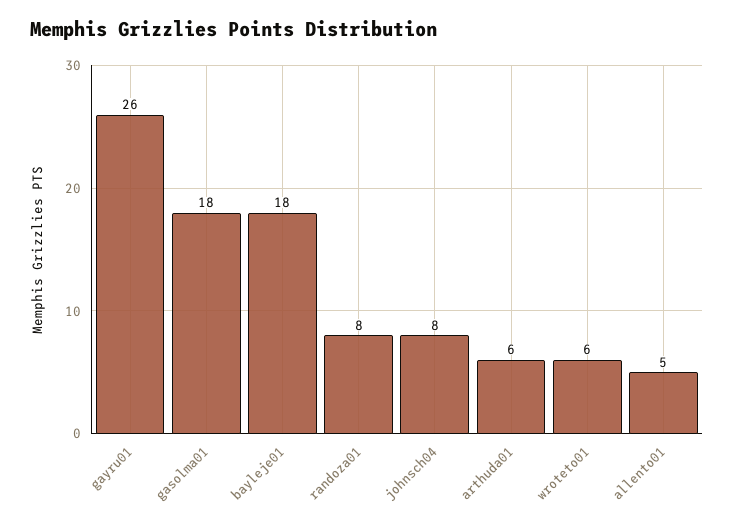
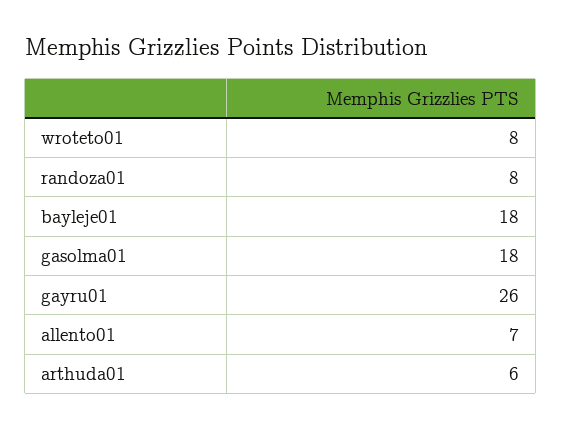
  {
    "gayru01": 26,
    "gasolma01": 18,
    "bayleje01": 18,
    "randoza01": 8,
-   "johnsch04": 8,
    "arthuda01": 6,
-   "wroteto01": 6,
+   "wroteto01": 8,
-   "allento01": 5
+   "allento01": 7
  }

